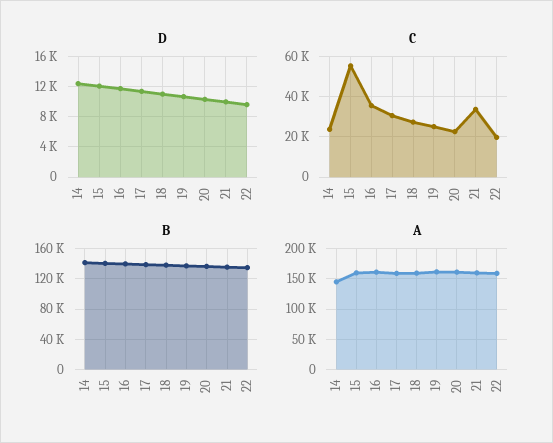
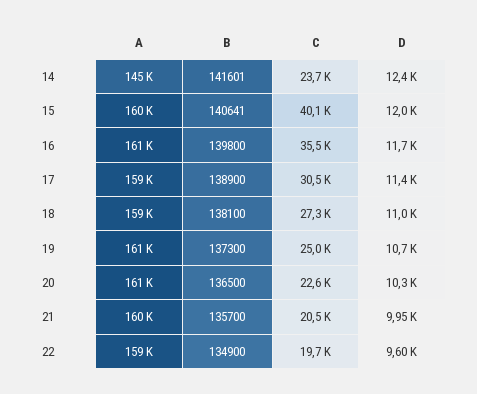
  {
    "D": {
      "14": 12400,
      "15": 12000,
      "16": 11700,
      "17": 11400,
      "18": 11000,
      "19": 10700,
      "20": 10300,
      "21": 9950,
      "22": 9600
    },
    "C": {
      "14": 23700,
-     "15": 55000,
+     "15": 40100,
      "16": 35500,
      "17": 30500,
      "18": 27300,
      "19": 25000,
      "20": 22600,
-     "21": 35000,
+     "21": 20500,
      "22": 19700
    },
    "B": {
      "14": 141601,
      "15": 140641,
      "16": 139800,
      "17": 138900,
      "18": 138100,
      "19": 137300,
      "20": 136500,
      "21": 135700,
      "22": 134900
    },
    "A": {
      "14": 145000,
      "15": 160000,
      "16": 161000,
      "17": 159000,
      "18": 159000,
      "19": 161000,
      "20": 161000,
      "21": 160000,
      "22": 159000
    }
  }

